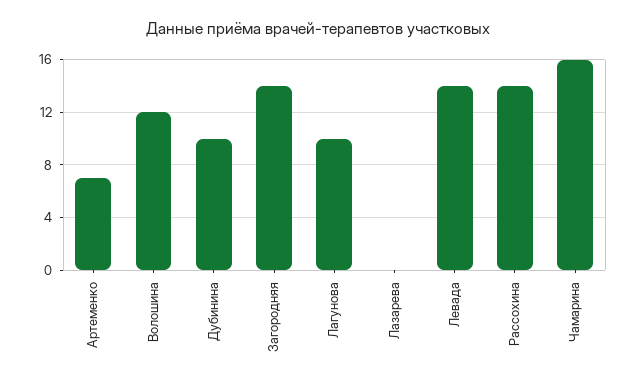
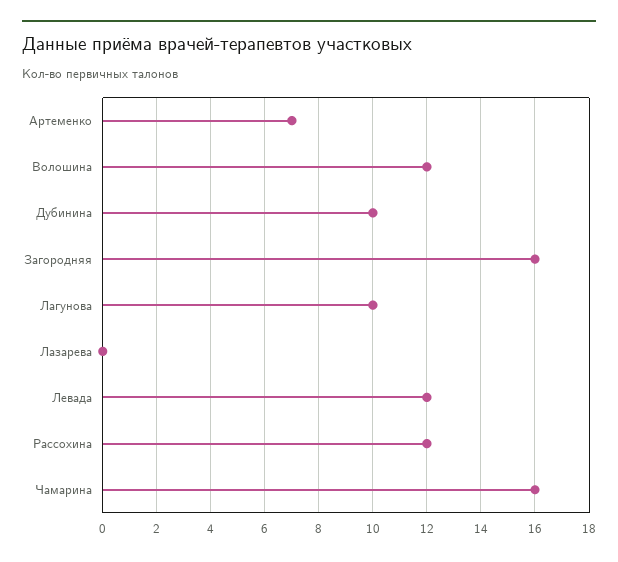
  {
    "Артеменко": 7,
    "Волошина": 12,
    "Дубинина": 10,
-   "Загородняя": 14,
+   "Загородняя": 16,
    "Лагунова": 10,
    "Лазарева": 0,
-   "Левада": 14,
+   "Левада": 12,
-   "Рассохина": 14,
+   "Рассохина": 12,
    "Чамарина": 16
  }

